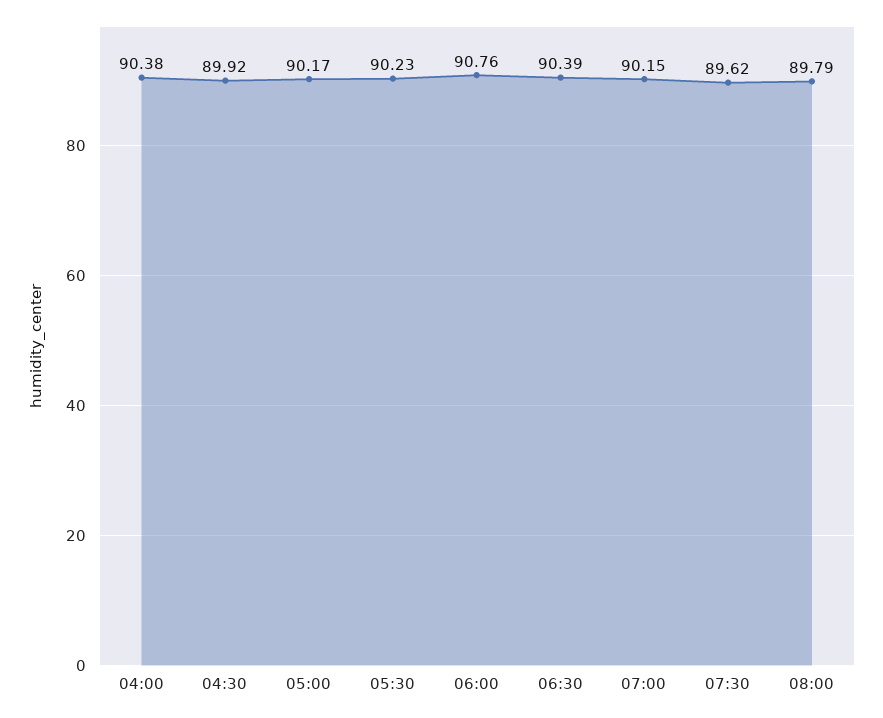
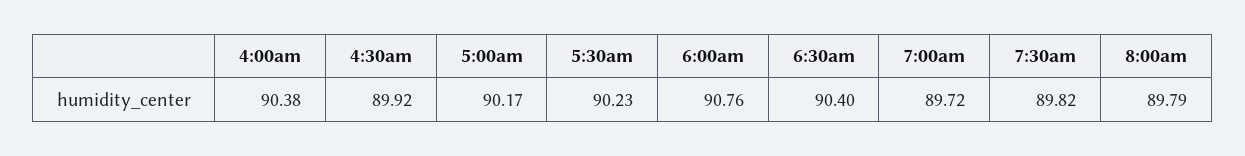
  {
    "04:00": 90.38,
    "04:30": 89.92,
    "05:00": 90.17,
    "05:30": 90.23,
    "06:00": 90.76,
-   "06:30": 90.39,
+   "06:30": 90.4,
-   "07:00": 90.15,
+   "07:00": 89.72,
-   "07:30": 89.62,
+   "07:30": 89.82,
    "08:00": 89.79
  }

